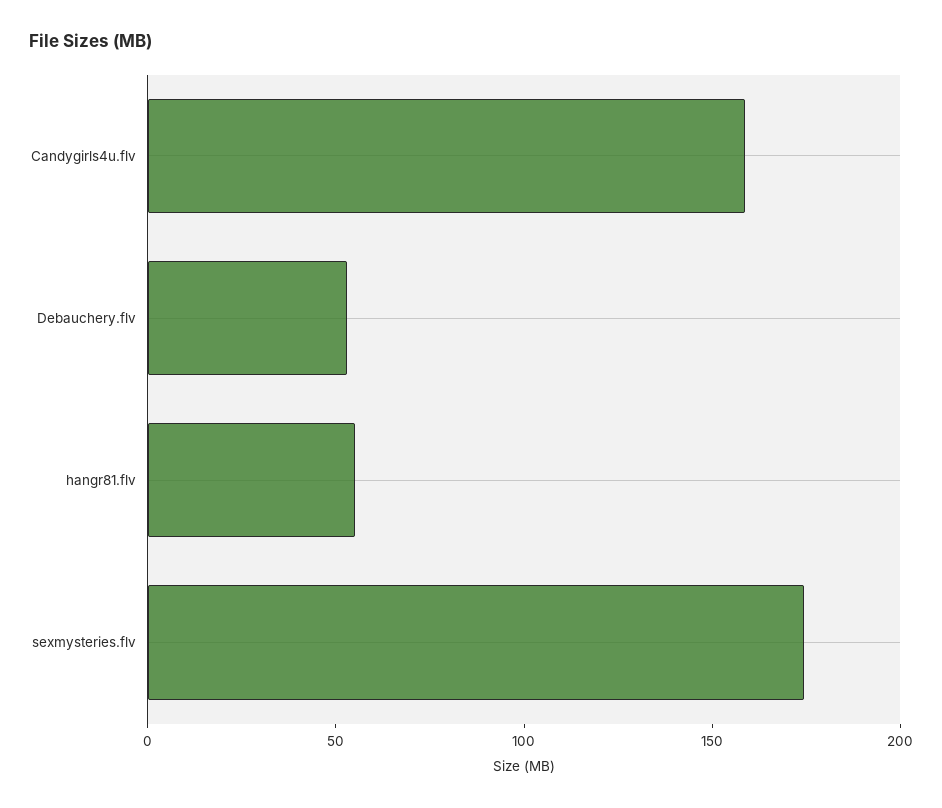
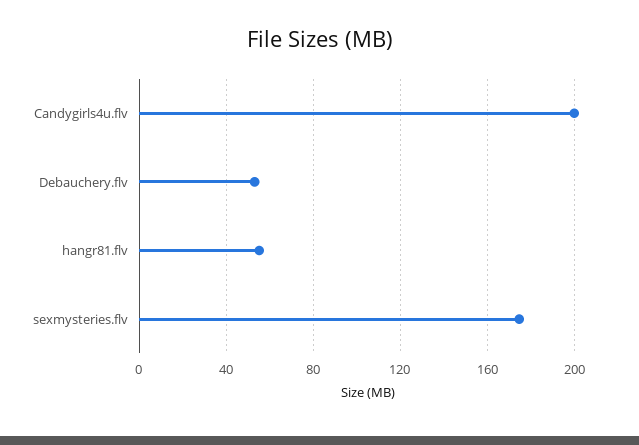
  {
-   "Candygirls4u.flv": 160,
+   "Candygirls4u.flv": 200,
    "Debauchery.flv": 55,
    "hangr81.flv": 55,
    "sexmysteries.flv": 175
  }

